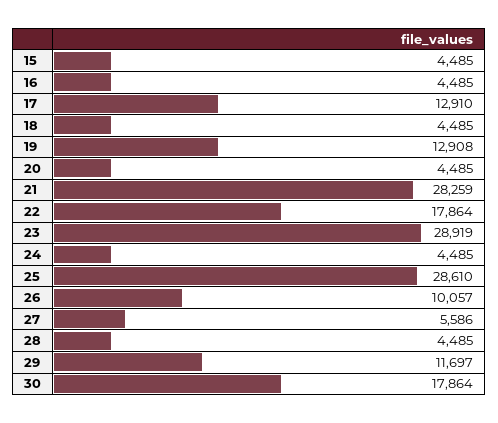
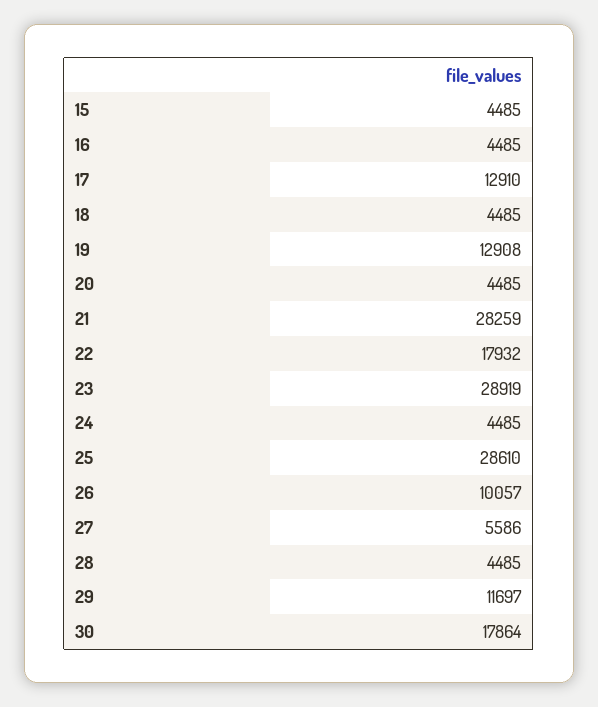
  {
    "15": 4485,
    "16": 4485,
    "17": 12910,
    "18": 4485,
    "19": 12908,
    "20": 4485,
    "21": 28259,
-   "22": 17864,
+   "22": 17932,
    "23": 28919,
    "24": 4485,
    "25": 28610,
    "26": 10057,
    "27": 5586,
    "28": 4485,
    "29": 11697,
    "30": 17864
  }

